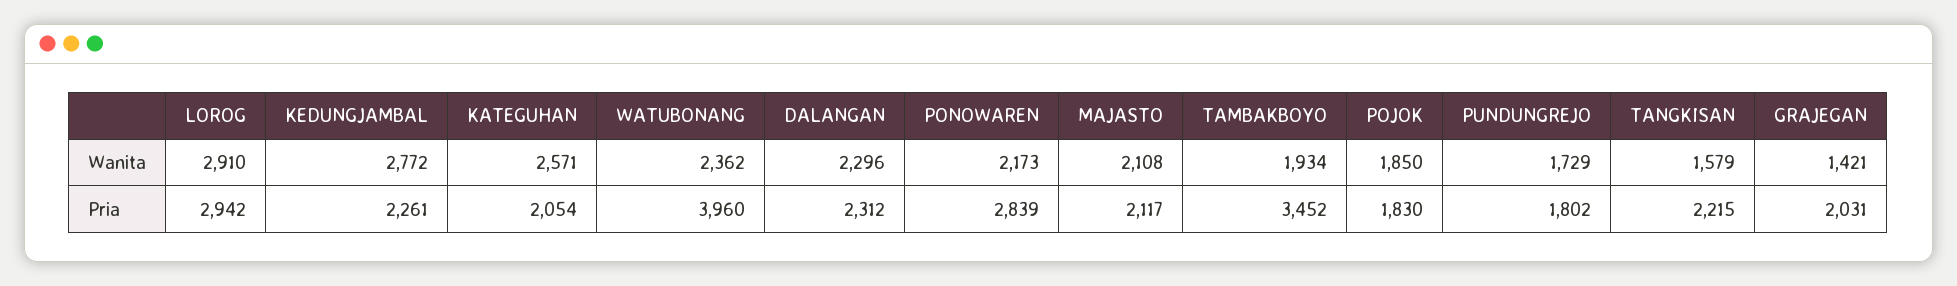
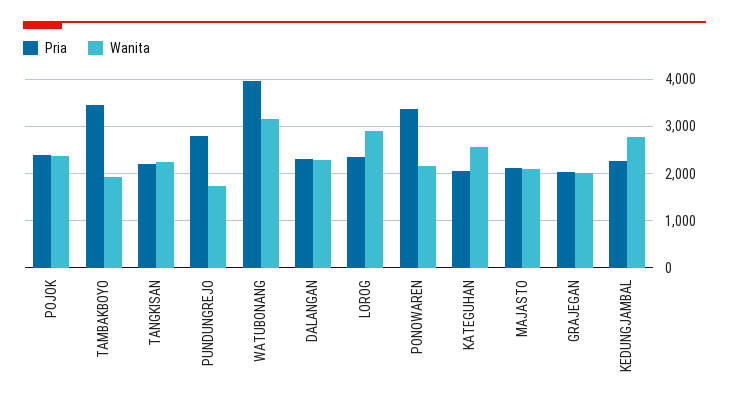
  {
    "Wanita": {
      "LOROG": 2910,
      "KEDUNGJAMBAL": 2772,
      "KATEGUHAN": 2571,
-     "WATUBONANG": 2362,
+     "WATUBONANG": 3200,
      "DALANGAN": 2296,
      "PONOWAREN": 2173,
      "MAJASTO": 2108,
      "TAMBAKBOYO": 1934,
-     "POJOK": 1850,
+     "POJOK": 2400,
      "PUNDUNGREJO": 1729,
-     "TANGKISAN": 1579,
+     "TANGKISAN": 2200,
-     "GRAJEGAN": 1421
+     "GRAJEGAN": 2000
    },
    "Pria": {
-     "LOROG": 2942,
+     "LOROG": 2400,
      "KEDUNGJAMBAL": 2261,
      "KATEGUHAN": 2054,
      "WATUBONANG": 3960,
      "DALANGAN": 2312,
-     "PONOWAREN": 2839,
+     "PONOWAREN": 3400,
      "MAJASTO": 2117,
      "TAMBAKBOYO": 3452,
-     "POJOK": 1830,
+     "POJOK": 2400,
-     "PUNDUNGREJO": 1802,
+     "PUNDUNGREJO": 2800,
      "TANGKISAN": 2215,
      "GRAJEGAN": 2031
    }
  }

